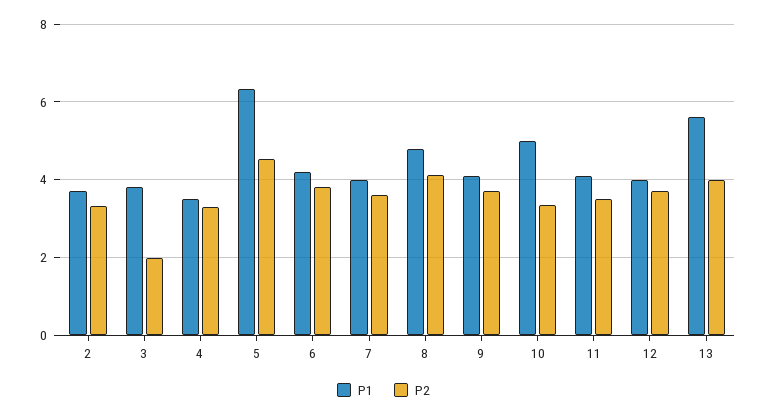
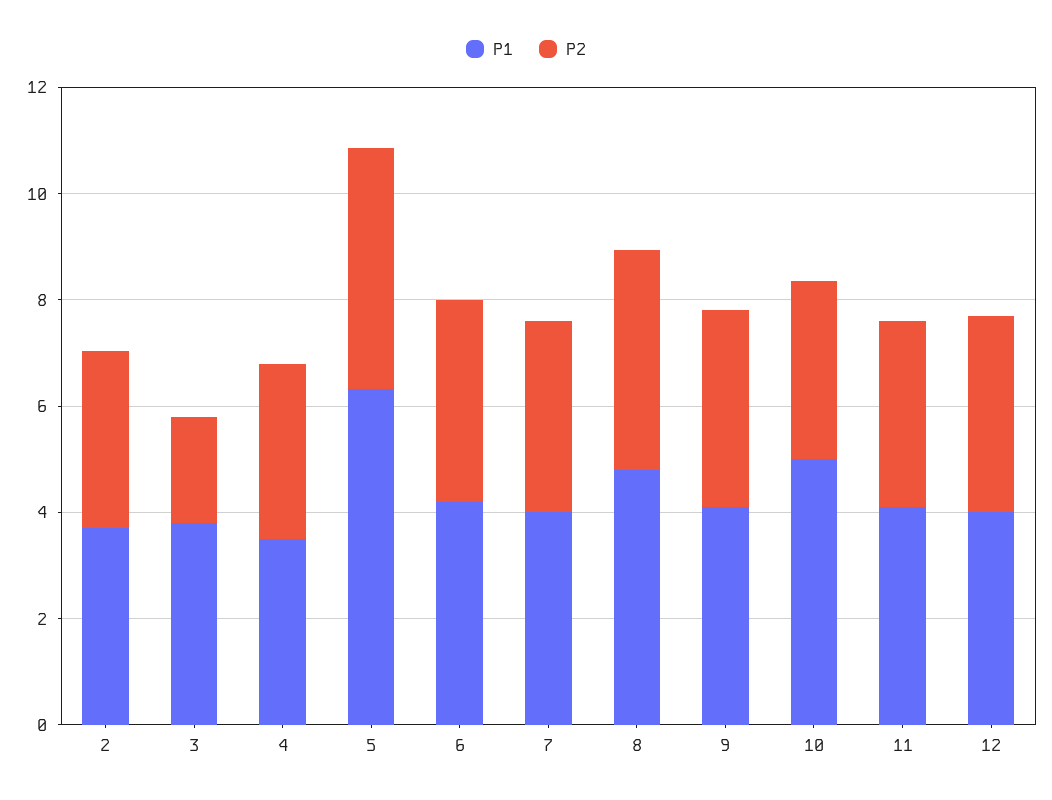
  {
    "P1": {
      "2": 3.8,
      "3": 3.8,
      "4": 3.6,
      "5": 6.4,
      "6": 4.2,
      "7": 4,
      "8": 4.8,
      "9": 4.2,
      "10": 5,
      "11": 4.2,
-     "12": 4,
+     "12": 4
-     "13": 5.6
    },
    "P2": {
      "2": 3.4,
      "3": 2,
      "4": 3.4,
      "5": 4.6,
      "6": 3.8,
      "7": 3.6,
      "8": 4.2,
      "9": 3.8,
      "10": 3.4,
      "11": 3.6,
-     "12": 3.8,
+     "12": 3.8
-     "13": 4
    }
  }

